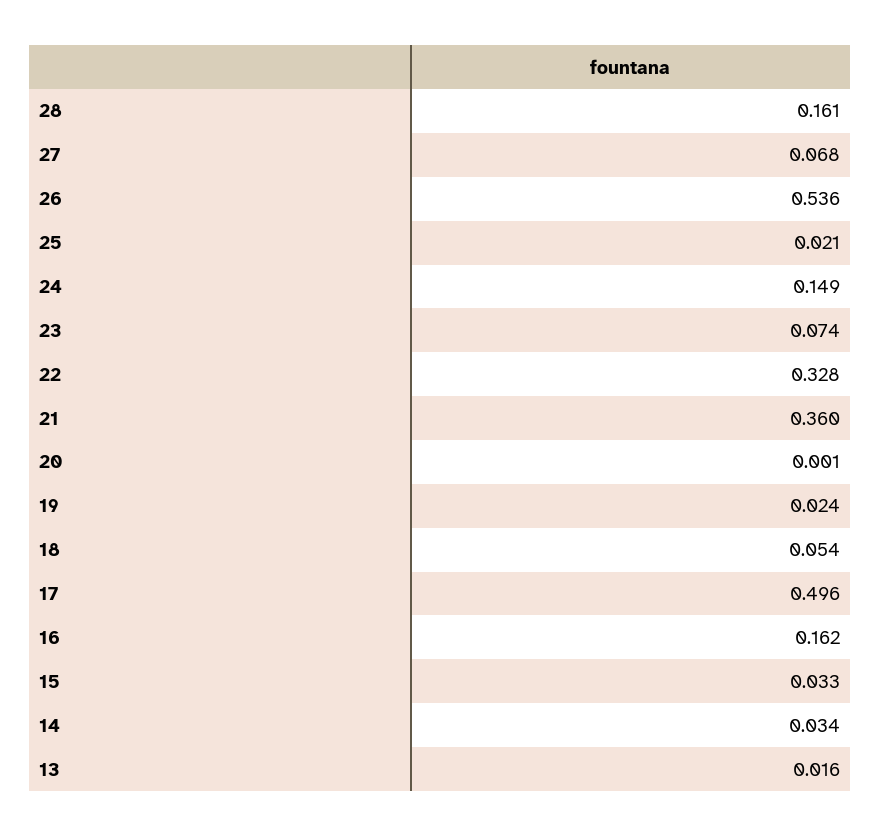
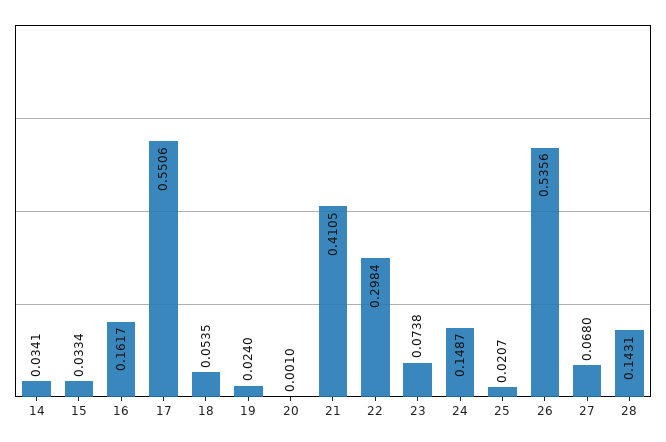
  {
-   "28": 0.161,
+   "28": 0.1431,
    "27": 0.068,
    "26": 0.5356,
    "25": 0.0207,
    "24": 0.1487,
    "23": 0.0738,
-   "22": 0.328,
+   "22": 0.2984,
-   "21": 0.36,
+   "21": 0.4105,
    "20": 0.001,
    "19": 0.024,
    "18": 0.0535,
-   "17": 0.496,
+   "17": 0.5506,
    "16": 0.1617,
    "15": 0.0334,
-   "14": 0.0341,
+   "14": 0.0341
-   "13": 0.016
  }

